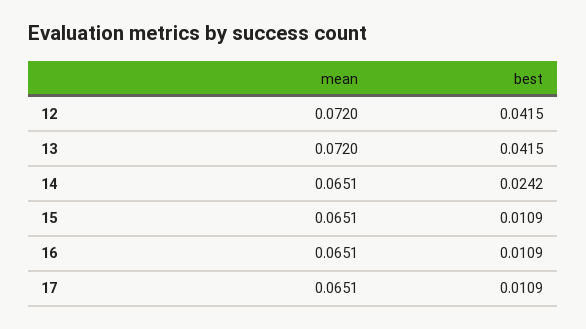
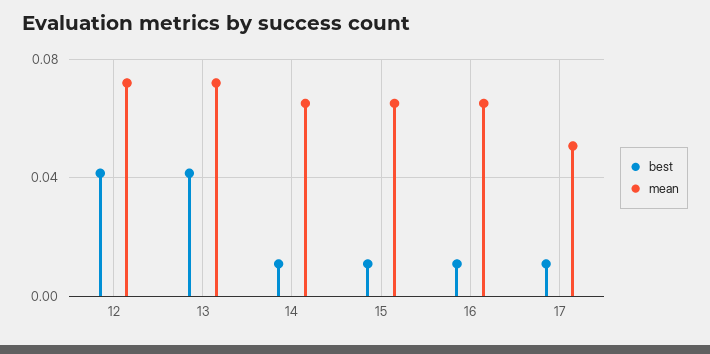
  {
    "mean": {
      "12": 0.072,
      "13": 0.072,
      "14": 0.0651,
      "15": 0.0651,
      "16": 0.0651,
-     "17": 0.0651
+     "17": 0.05
    },
    "best": {
      "12": 0.0415,
      "13": 0.0415,
-     "14": 0.0242,
+     "14": 0.01,
      "15": 0.0109,
      "16": 0.0109,
      "17": 0.0109
    }
  }

